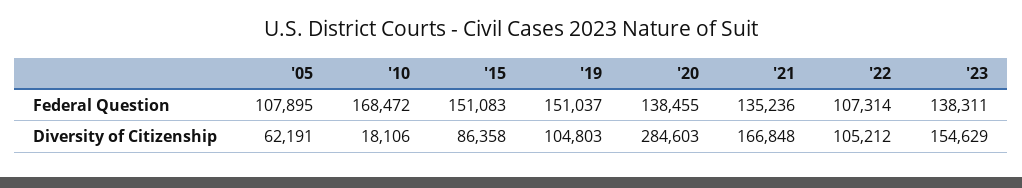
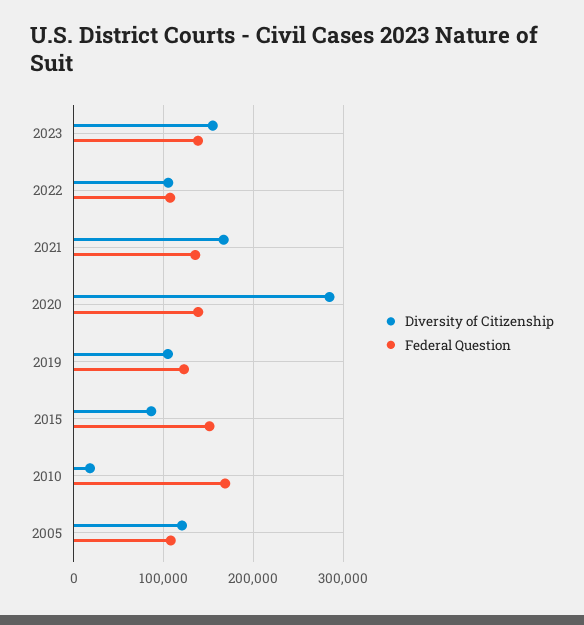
  {
    "Federal Question": {
      "'05": 107895,
      "'10": 168472,
      "'15": 151083,
-     "'19": 151037,
+     "'19": 120000,
      "'20": 138455,
      "'21": 135236,
      "'22": 107314,
      "'23": 138311
    },
    "Diversity of Citizenship": {
-     "'05": 62191,
+     "'05": 120000,
      "'10": 18106,
      "'15": 86358,
      "'19": 104803,
      "'20": 284603,
      "'21": 166848,
      "'22": 105212,
      "'23": 154629
    }
  }

